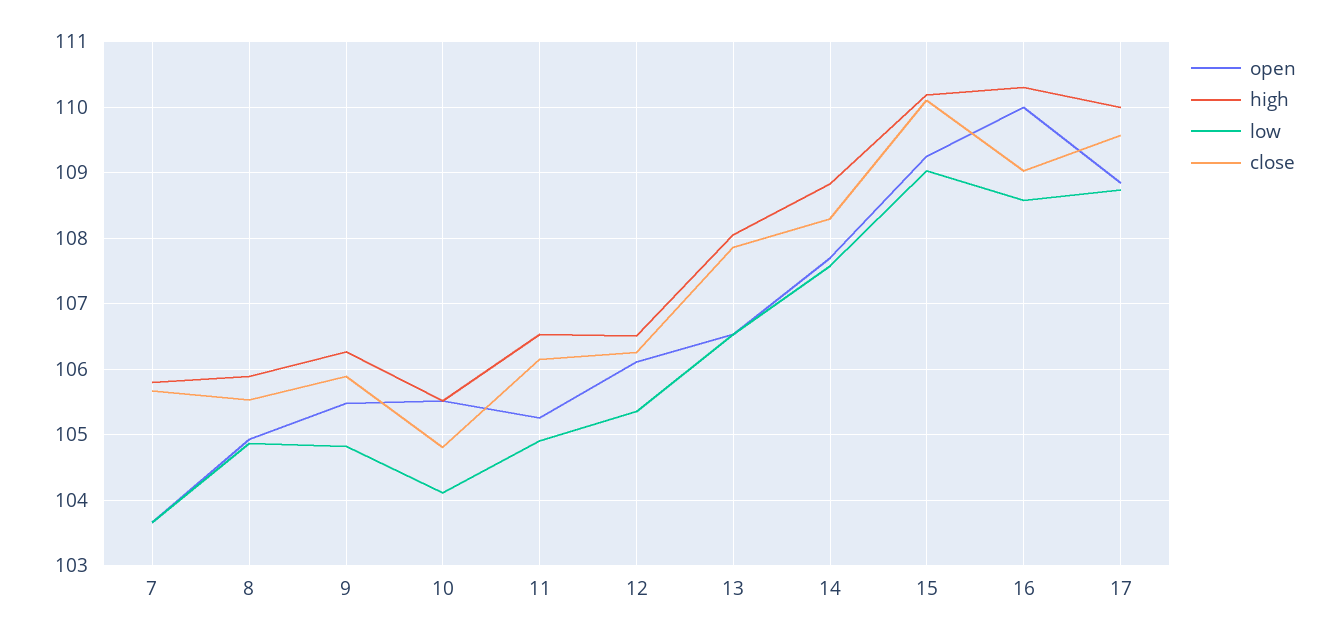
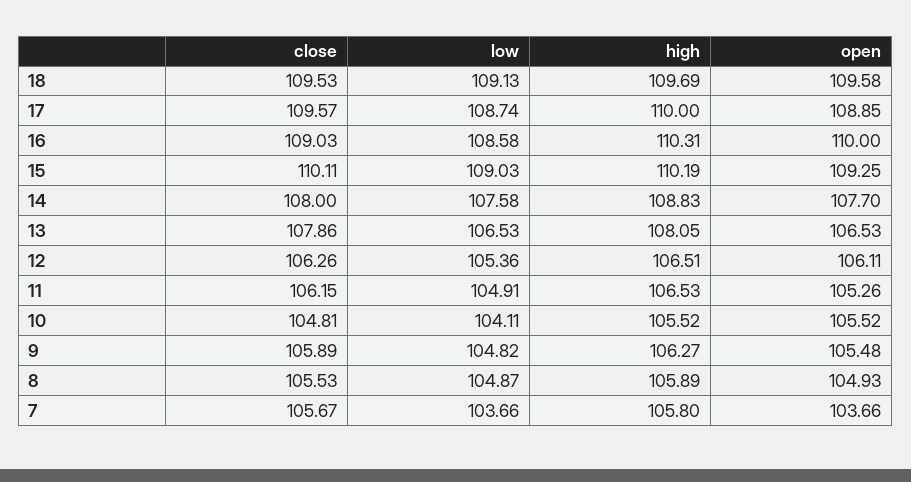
  {
    "open": {
      "7": 103.66,
      "8": 104.93,
      "9": 105.48,
      "10": 105.52,
      "11": 105.26,
      "12": 106.11,
      "13": 106.53,
      "14": 107.7,
      "15": 109.25,
      "16": 110,
-     "17": 108.85
+     "17": 108.85,
+     "18": 109.58
    },
    "high": {
      "7": 105.8,
      "8": 105.89,
      "9": 106.27,
      "10": 105.52,
      "11": 106.53,
      "12": 106.51,
      "13": 108.05,
      "14": 108.83,
      "15": 110.19,
      "16": 110.31,
-     "17": 110
+     "17": 110,
+     "18": 109.69
    },
    "low": {
      "7": 103.66,
      "8": 104.87,
      "9": 104.82,
      "10": 104.11,
      "11": 104.91,
      "12": 105.36,
      "13": 106.53,
      "14": 107.58,
      "15": 109.03,
      "16": 108.58,
-     "17": 108.74
+     "17": 108.74,
+     "18": 109.13
    },
    "close": {
      "7": 105.67,
      "8": 105.53,
      "9": 105.89,
      "10": 104.81,
      "11": 106.15,
      "12": 106.26,
      "13": 107.86,
-     "14": 108.3,
+     "14": 108,
      "15": 110.11,
      "16": 109.03,
-     "17": 109.57
+     "17": 109.57,
+     "18": 109.53
    }
  }

